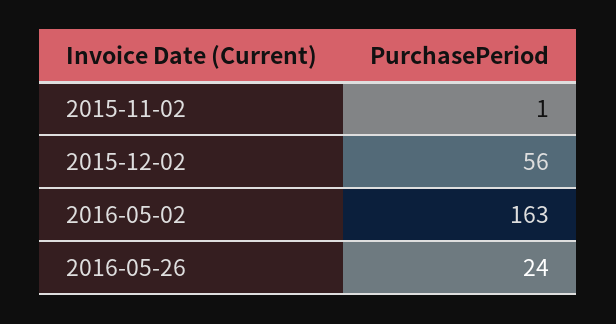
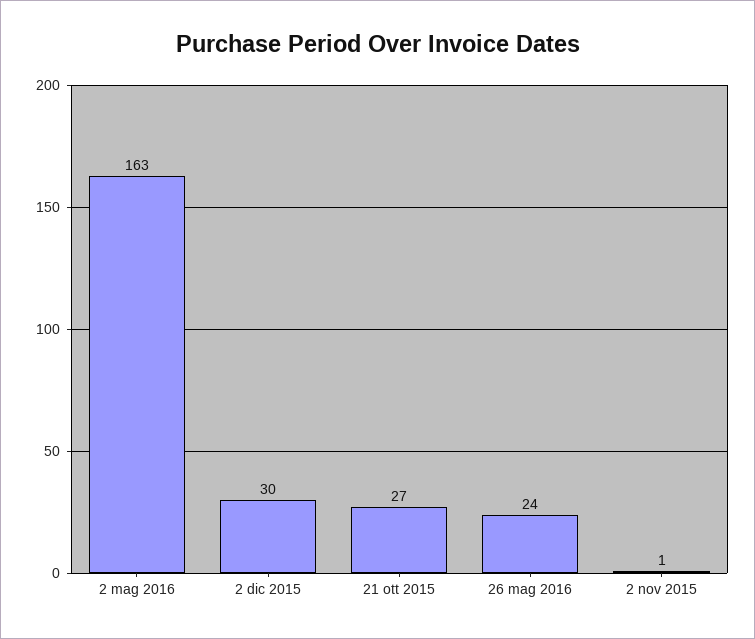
  {
    "2015-11-02": 1,
-   "2015-12-02": 56,
+   "2015-12-02": 30,
    "2016-05-02": 163,
-   "2016-05-26": 24
+   "2016-05-26": 24,
+   "21 ott 2015": 27
  }

